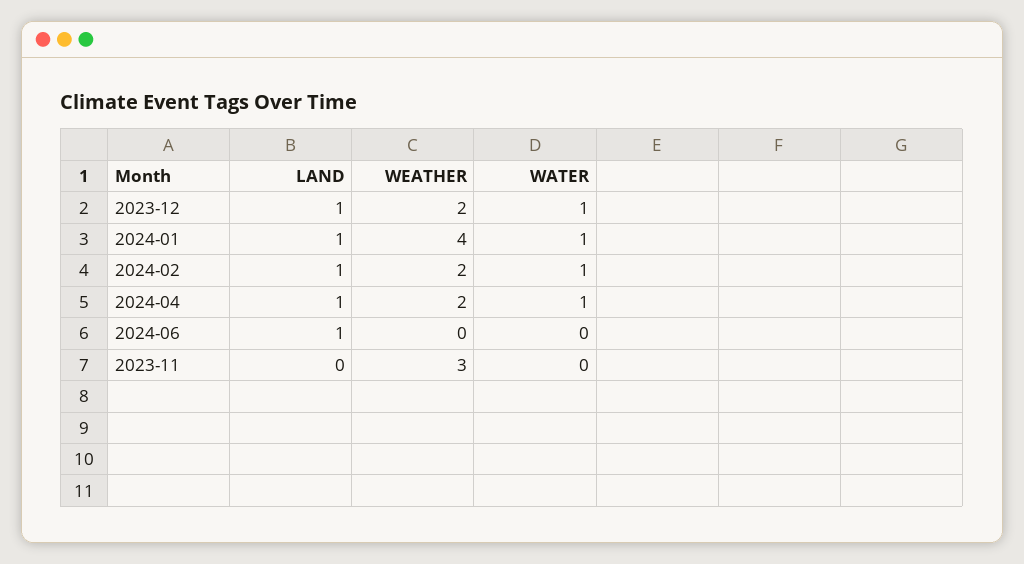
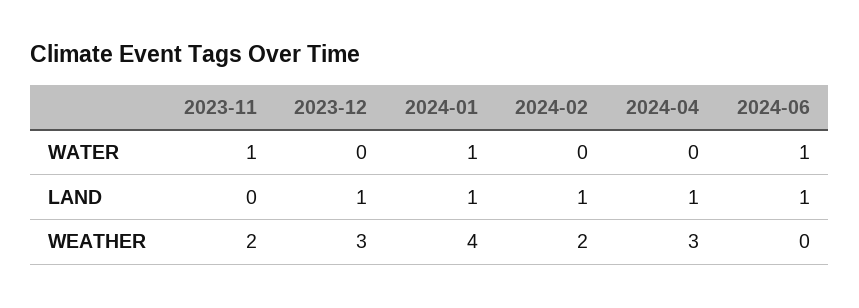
  {
    "LAND": {
      "2023-12": 1,
      "2024-01": 1,
      "2024-02": 1,
      "2024-04": 1,
      "2024-06": 1,
      "2023-11": 0
    },
    "WEATHER": {
-     "2023-12": 2,
+     "2023-12": 3,
      "2024-01": 4,
      "2024-02": 2,
-     "2024-04": 2,
+     "2024-04": 3,
      "2024-06": 0,
-     "2023-11": 3
+     "2023-11": 2
    },
    "WATER": {
-     "2023-12": 1,
+     "2023-12": 0,
      "2024-01": 1,
-     "2024-02": 1,
+     "2024-02": 0,
-     "2024-04": 1,
+     "2024-04": 0,
-     "2024-06": 0,
+     "2024-06": 1,
-     "2023-11": 0
+     "2023-11": 1
    }
  }

